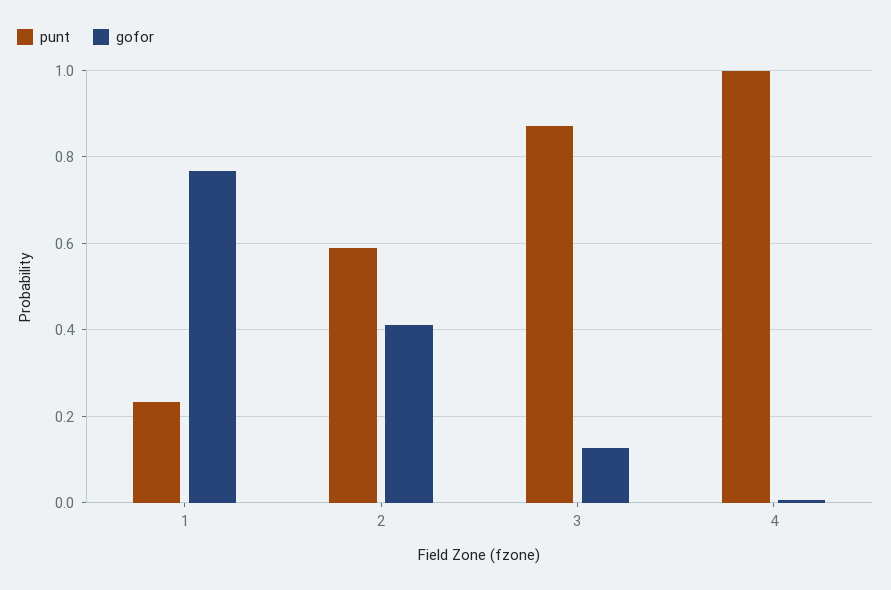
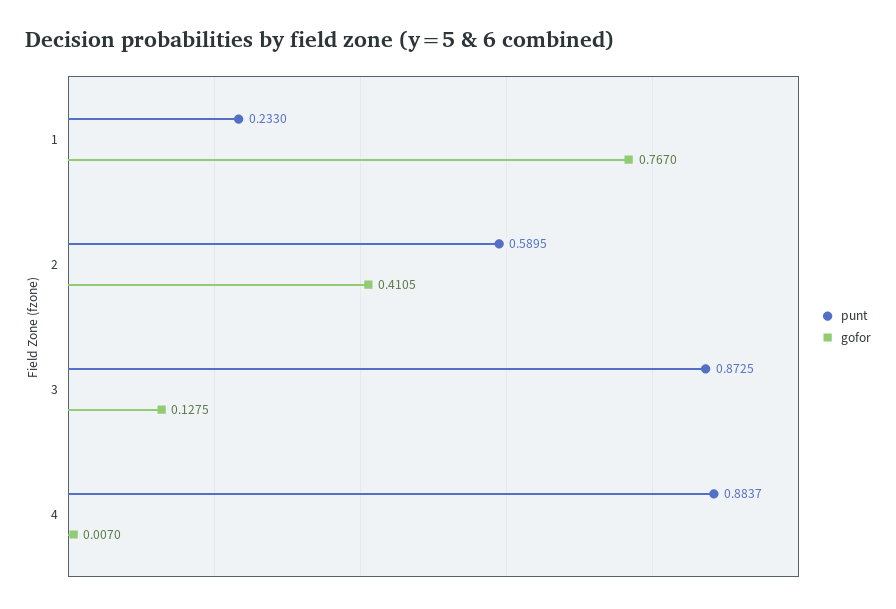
  {
    "punt": {
      "1": 0.233,
      "2": 0.5895,
      "3": 0.8725,
-     "4": 1
+     "4": 0.8837
    },
    "gofor": {
      "1": 0.767,
      "2": 0.4105,
      "3": 0.1275,
      "4": 0.007
    }
  }

